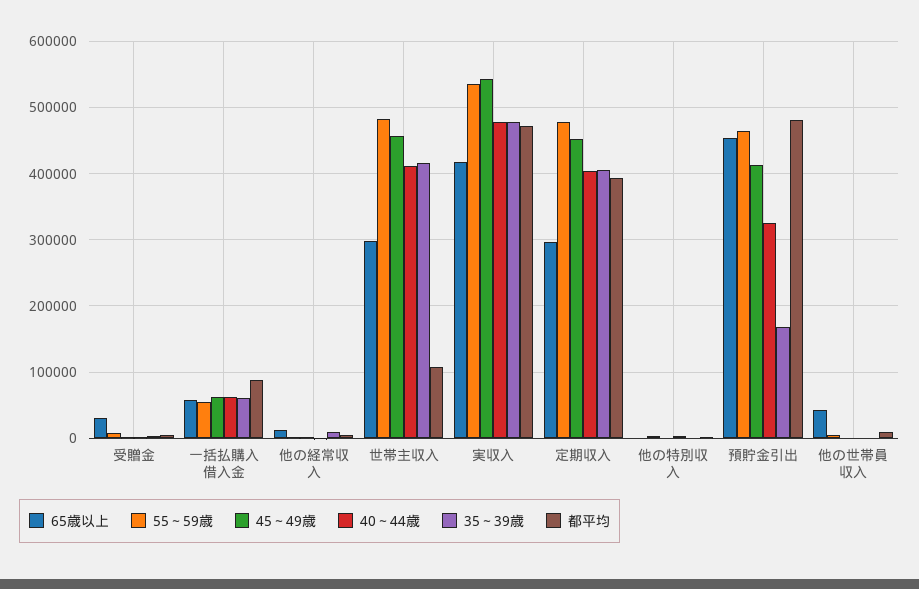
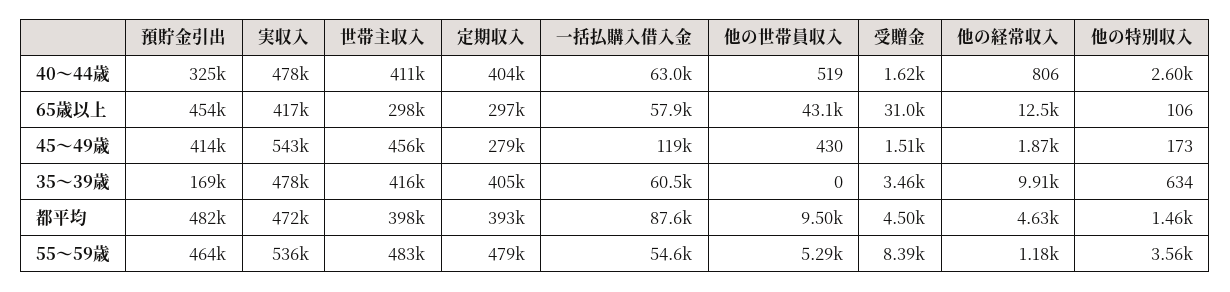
  {
    "65歳以上": {
      "受贈金": 31000,
      "一括払購入借入金": 57900,
      "他の経常収入": 12500,
      "世帯主収入": 298000,
      "実収入": 417000,
      "定期収入": 297000,
      "他の特別収入": 106,
      "預貯金引出": 454000,
      "他の世帯員収入": 43100
    },
    "55～59歳": {
      "受贈金": 8390,
      "一括払購入借入金": 54600,
      "他の経常収入": 1180,
      "世帯主収入": 483000,
      "実収入": 536000,
      "定期収入": 479000,
      "他の特別収入": 3560,
      "預貯金引出": 464000,
      "他の世帯員収入": 5290
    },
    "45～49歳": {
      "受贈金": 1510,
-     "一括払購入借入金": 60000,
+     "一括払購入借入金": 119000,
      "他の経常収入": 1870,
      "世帯主収入": 456000,
      "実収入": 543000,
-     "定期収入": 450000,
+     "定期収入": 279000,
      "他の特別収入": 173,
      "預貯金引出": 414000,
      "他の世帯員収入": 430
    },
    "40～44歳": {
      "受贈金": 1620,
      "一括払購入借入金": 63000,
      "他の経常収入": 806,
      "世帯主収入": 411000,
      "実収入": 478000,
      "定期収入": 404000,
      "他の特別収入": 2600,
      "預貯金引出": 325000,
      "他の世帯員収入": 519
    },
    "35～39歳": {
      "受贈金": 3460,
      "一括払購入借入金": 60500,
      "他の経常収入": 9910,
      "世帯主収入": 416000,
      "実収入": 478000,
      "定期収入": 405000,
      "他の特別収入": 634,
      "預貯金引出": 169000,
      "他の世帯員収入": 0
    },
    "都平均": {
      "受贈金": 4500,
      "一括払購入借入金": 87600,
      "他の経常収入": 4630,
-     "世帯主収入": 110000,
+     "世帯主収入": 398000,
      "実収入": 472000,
      "定期収入": 393000,
      "他の特別収入": 1460,
      "預貯金引出": 482000,
      "他の世帯員収入": 9500
    }
  }

